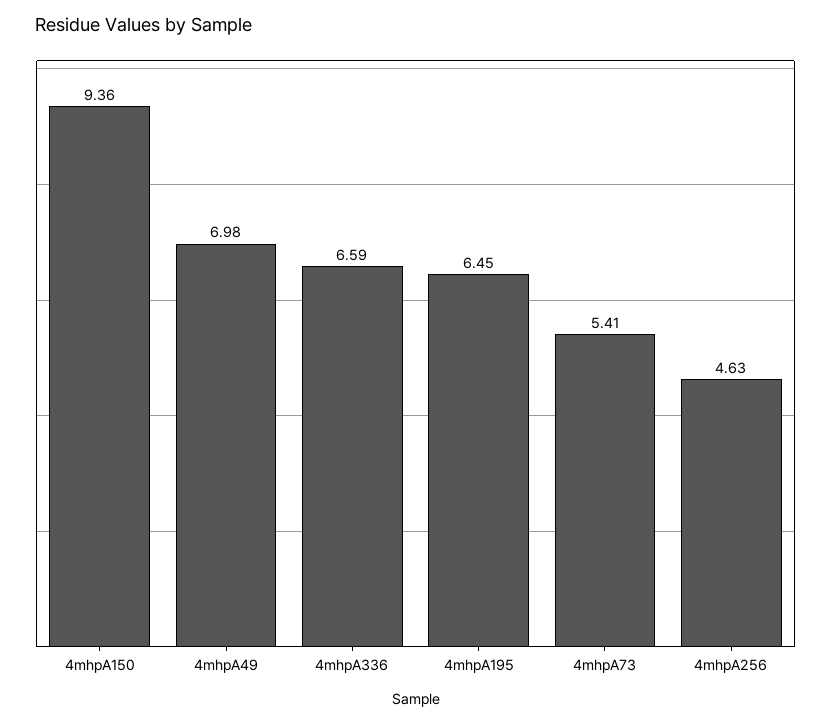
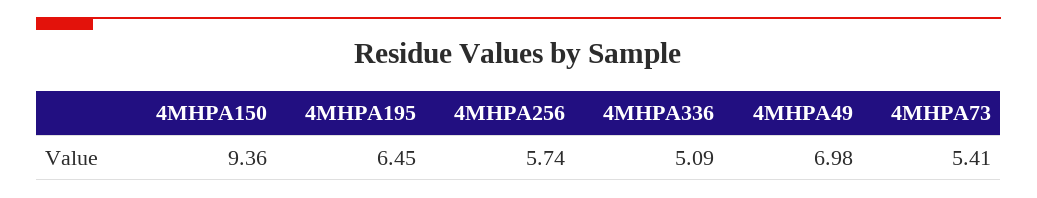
  {
    "4mhpA150": 9.36,
    "4mhpA49": 6.98,
-   "4mhpA336": 6.59,
+   "4mhpA336": 5.09,
    "4mhpA195": 6.45,
    "4mhpA73": 5.41,
-   "4mhpA256": 4.63
+   "4mhpA256": 5.74
  }

